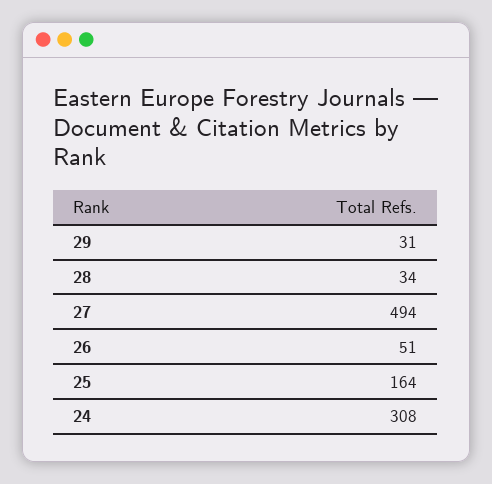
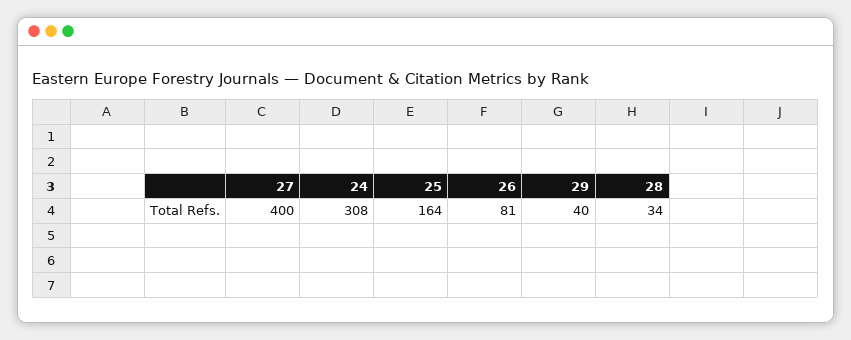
  {
-   "29": 31,
+   "29": 40,
    "28": 34,
-   "27": 494,
+   "27": 400,
-   "26": 51,
+   "26": 81,
    "25": 164,
    "24": 308
  }

